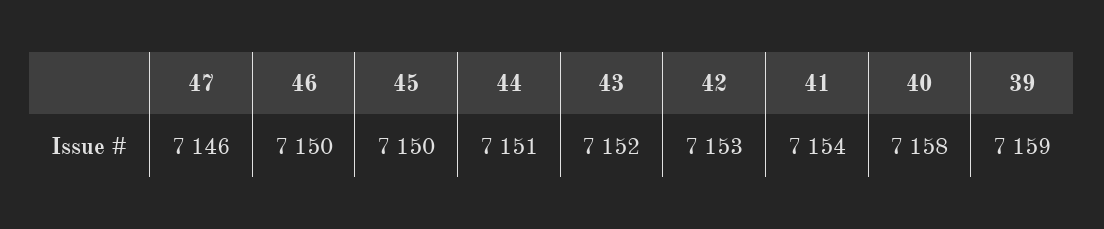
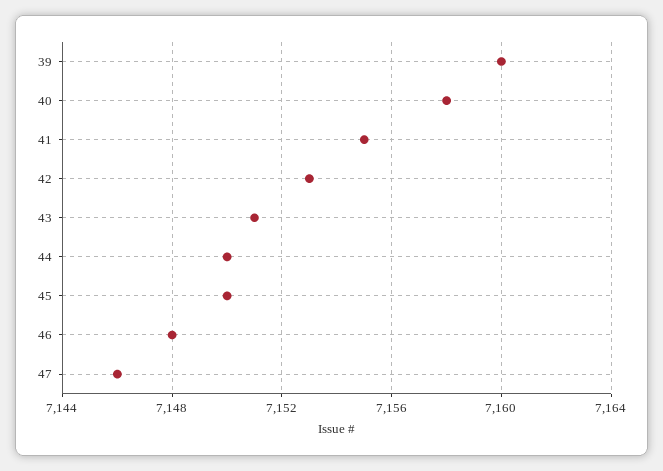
  {
    "47": 7146,
-   "46": 7150,
+   "46": 7148,
    "45": 7150,
-   "44": 7151,
+   "44": 7150,
-   "43": 7152,
+   "43": 7151,
    "42": 7153,
-   "41": 7154,
+   "41": 7155,
    "40": 7158,
-   "39": 7159
+   "39": 7160
  }

